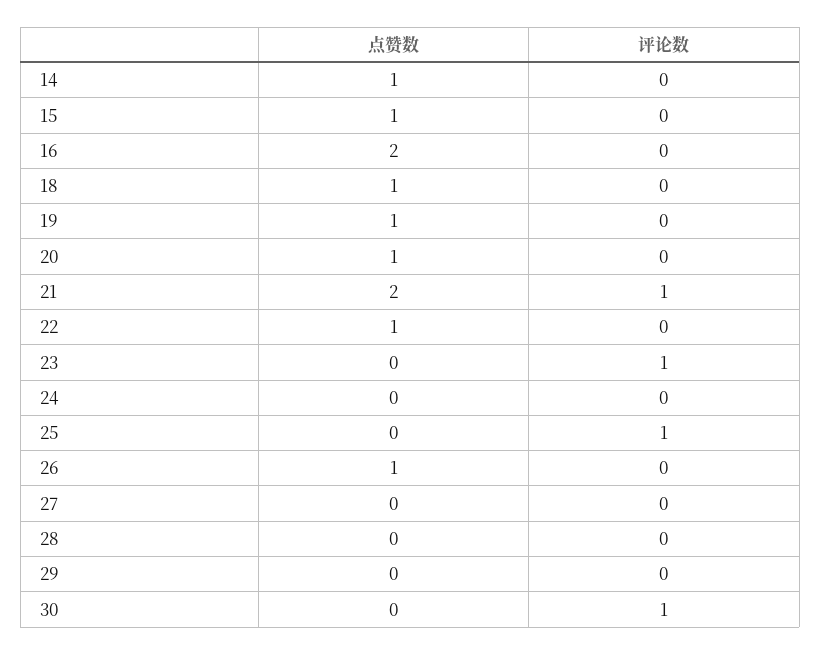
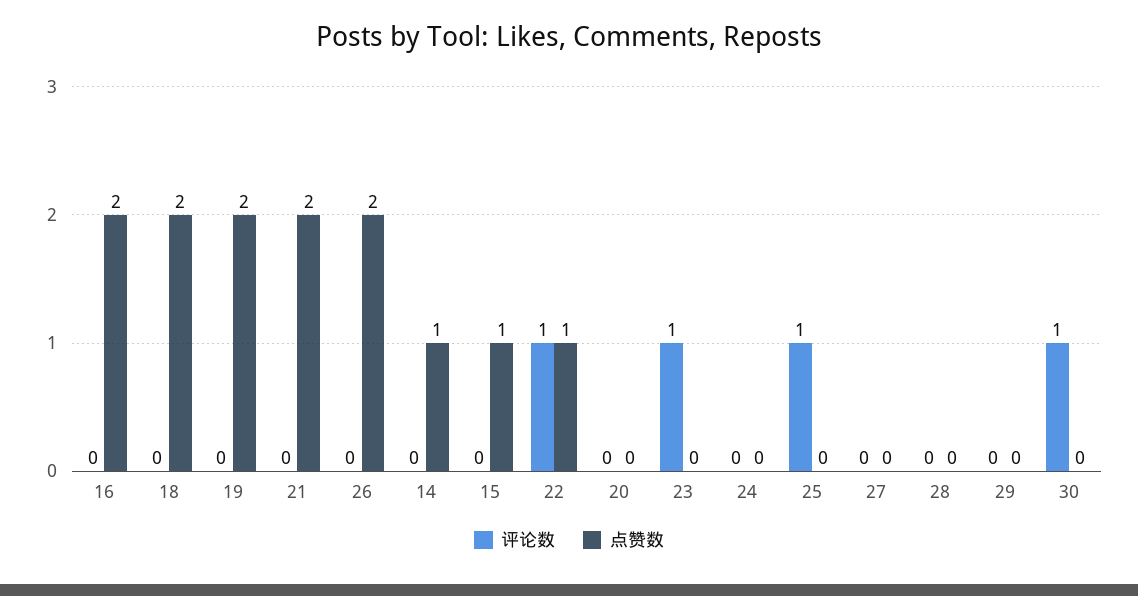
  {
    "点赞数": {
      "14": 1,
      "15": 1,
      "16": 2,
-     "18": 1,
+     "18": 2,
-     "19": 1,
+     "19": 2,
-     "20": 1,
+     "20": 0,
      "21": 2,
      "22": 1,
      "23": 0,
      "24": 0,
      "25": 0,
-     "26": 1,
+     "26": 2,
      "27": 0,
      "28": 0,
      "29": 0,
      "30": 0
    },
    "评论数": {
      "14": 0,
      "15": 0,
      "16": 0,
      "18": 0,
      "19": 0,
      "20": 0,
-     "21": 1,
+     "21": 0,
-     "22": 0,
+     "22": 1,
      "23": 1,
      "24": 0,
      "25": 1,
      "26": 0,
      "27": 0,
      "28": 0,
      "29": 0,
      "30": 1
    }
  }

